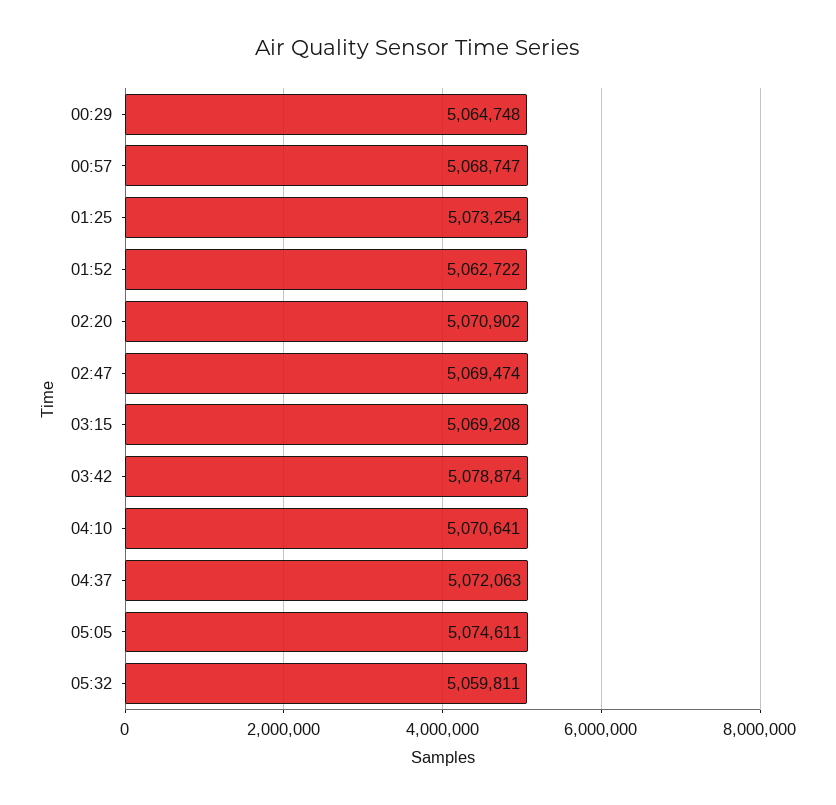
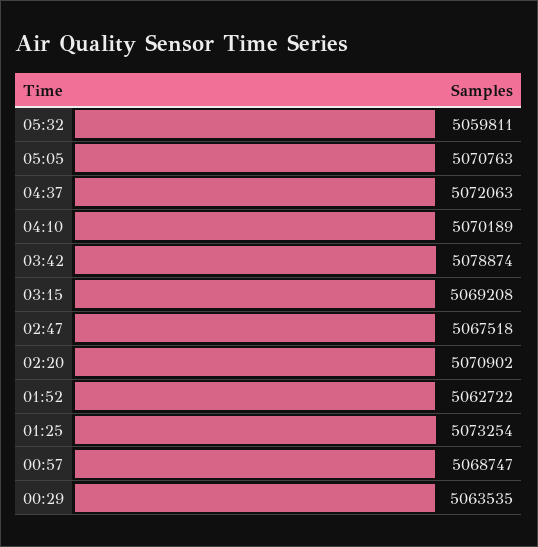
  {
-   "00:29": 5064748,
+   "00:29": 5063535,
    "00:57": 5068747,
    "01:25": 5073254,
    "01:52": 5062722,
    "02:20": 5070902,
-   "02:47": 5069474,
+   "02:47": 5067518,
    "03:15": 5069208,
    "03:42": 5078874,
-   "04:10": 5070641,
+   "04:10": 5070189,
    "04:37": 5072063,
-   "05:05": 5074611,
+   "05:05": 5070763,
    "05:32": 5059811
  }

